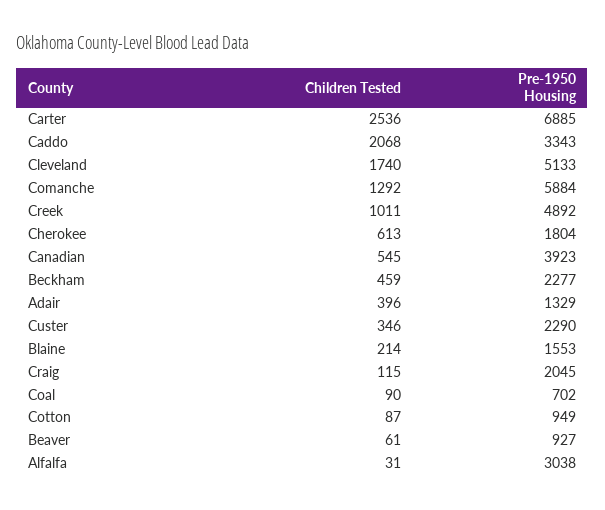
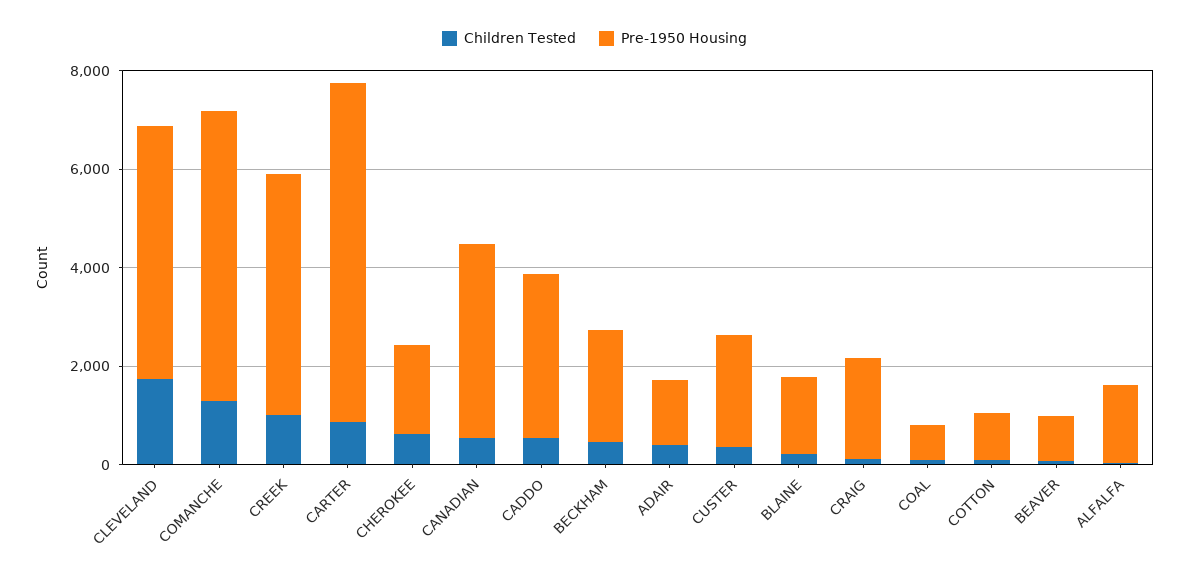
  {
    "Children Tested": {
-     "Carter": 2536,
+     "Carter": 1000,
-     "Caddo": 2068,
+     "Caddo": 500,
      "Cleveland": 1740,
      "Comanche": 1292,
      "Creek": 1011,
      "Cherokee": 613,
      "Canadian": 545,
      "Beckham": 459,
      "Adair": 396,
      "Custer": 346,
      "Blaine": 214,
      "Craig": 115,
      "Coal": 90,
      "Cotton": 87,
      "Beaver": 61,
      "Alfalfa": 31
    },
    "Pre-1950 Housing": {
      "Carter": 6885,
      "Caddo": 3343,
      "Cleveland": 5133,
      "Comanche": 5884,
      "Creek": 4892,
      "Cherokee": 1804,
      "Canadian": 3923,
      "Beckham": 2277,
      "Adair": 1329,
      "Custer": 2290,
      "Blaine": 1553,
      "Craig": 2045,
      "Coal": 702,
      "Cotton": 949,
      "Beaver": 927,
-     "Alfalfa": 3038
+     "Alfalfa": 1500
    }
  }

